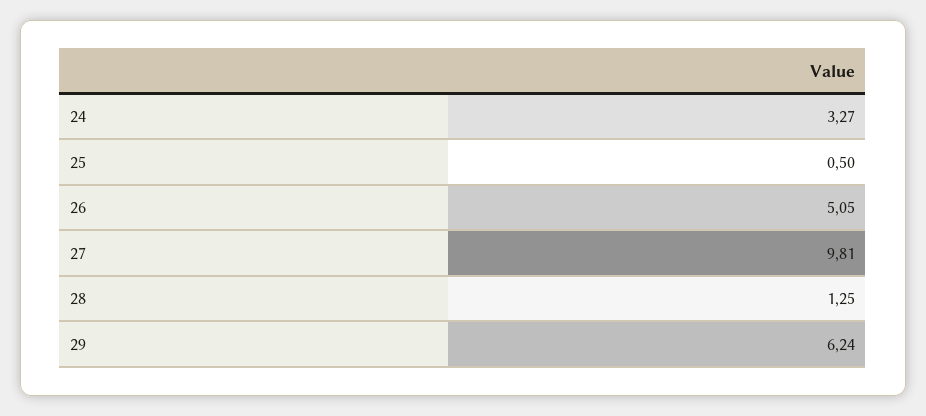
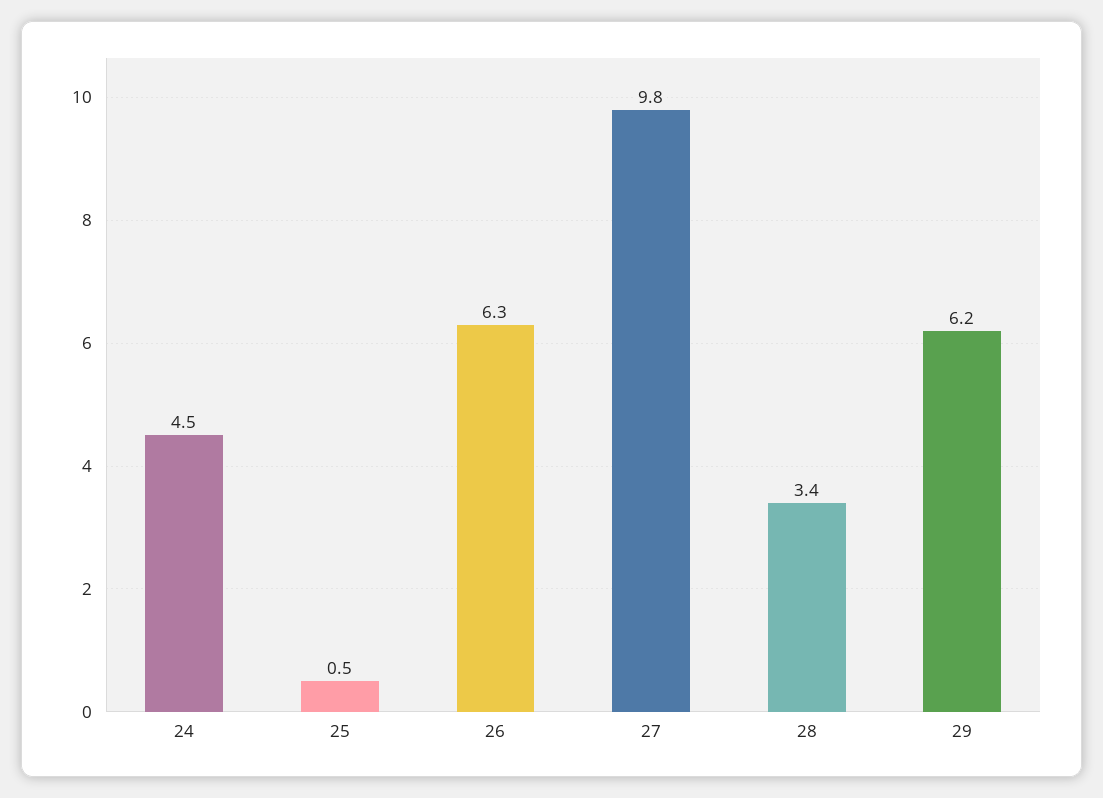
  {
-   "24": 3.27,
+   "24": 4.5,
    "25": 0.5,
-   "26": 5.05,
+   "26": 6.3,
    "27": 9.81,
-   "28": 1.25,
+   "28": 3.4,
    "29": 6.24
  }

